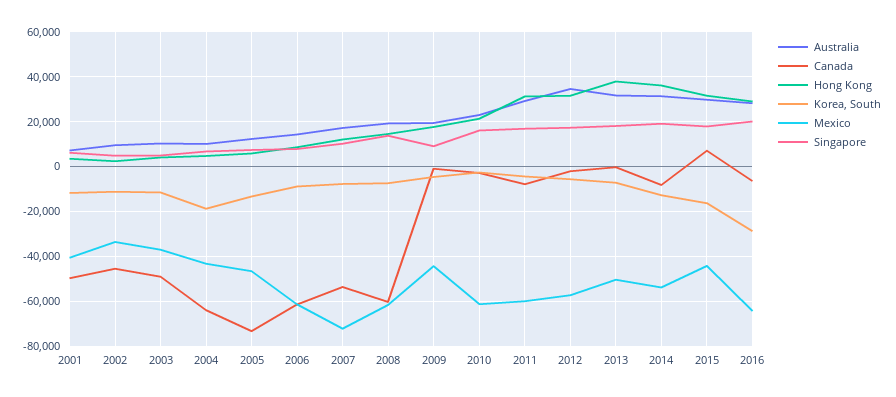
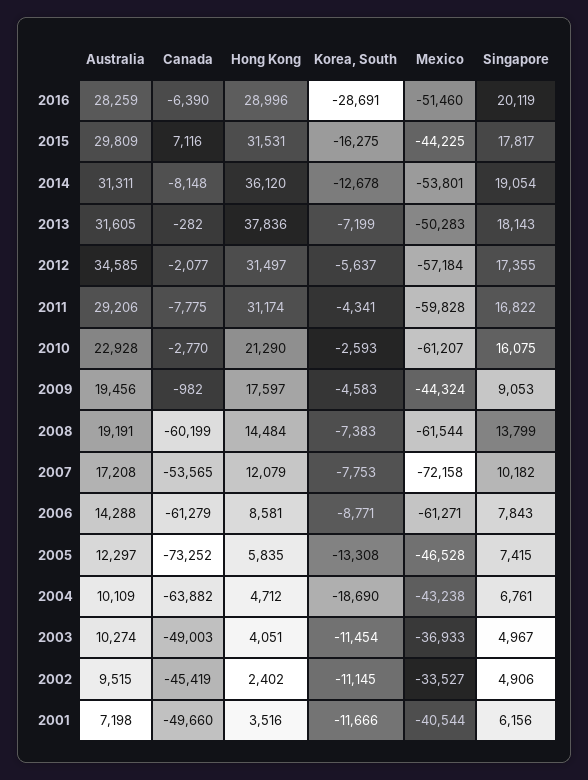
  {
    "Australia": {
      "2001": 7198,
      "2002": 9515,
      "2003": 10274,
      "2004": 10109,
      "2005": 12297,
      "2006": 14288,
      "2007": 17208,
      "2008": 19191,
      "2009": 19456,
      "2010": 22928,
      "2011": 29206,
      "2012": 34585,
      "2013": 31605,
      "2014": 31311,
      "2015": 29809,
      "2016": 28259
    },
    "Canada": {
      "2001": -49660,
      "2002": -45419,
      "2003": -49003,
      "2004": -63882,
      "2005": -73252,
      "2006": -61279,
      "2007": -53565,
      "2008": -60199,
      "2009": -982,
      "2010": -2770,
      "2011": -7775,
      "2012": -2077,
      "2013": -282,
      "2014": -8148,
      "2015": 7116,
      "2016": -6390
    },
    "Hong Kong": {
      "2001": 3516,
      "2002": 2402,
      "2003": 4051,
      "2004": 4712,
      "2005": 5835,
      "2006": 8581,
      "2007": 12079,
      "2008": 14484,
      "2009": 17597,
      "2010": 21290,
      "2011": 31174,
      "2012": 31497,
      "2013": 37836,
      "2014": 36120,
      "2015": 31531,
      "2016": 28996
    },
    "Korea, South": {
      "2001": -11666,
      "2002": -11145,
      "2003": -11454,
      "2004": -18690,
      "2005": -13308,
      "2006": -8771,
      "2007": -7753,
      "2008": -7383,
      "2009": -4583,
      "2010": -2593,
      "2011": -4341,
      "2012": -5637,
      "2013": -7199,
      "2014": -12678,
      "2015": -16275,
      "2016": -28691
    },
    "Mexico": {
      "2001": -40544,
      "2002": -33527,
      "2003": -36933,
      "2004": -43238,
      "2005": -46528,
      "2006": -61271,
      "2007": -72158,
      "2008": -61544,
      "2009": -44324,
      "2010": -61207,
      "2011": -59828,
      "2012": -57184,
      "2013": -50283,
      "2014": -53801,
      "2015": -44225,
-     "2016": -65000
+     "2016": -51460
    },
    "Singapore": {
      "2001": 6156,
      "2002": 4906,
      "2003": 4967,
      "2004": 6761,
      "2005": 7415,
      "2006": 7843,
      "2007": 10182,
      "2008": 13799,
      "2009": 9053,
      "2010": 16075,
      "2011": 16822,
      "2012": 17355,
      "2013": 18143,
      "2014": 19054,
      "2015": 17817,
      "2016": 20119
    }
  }

